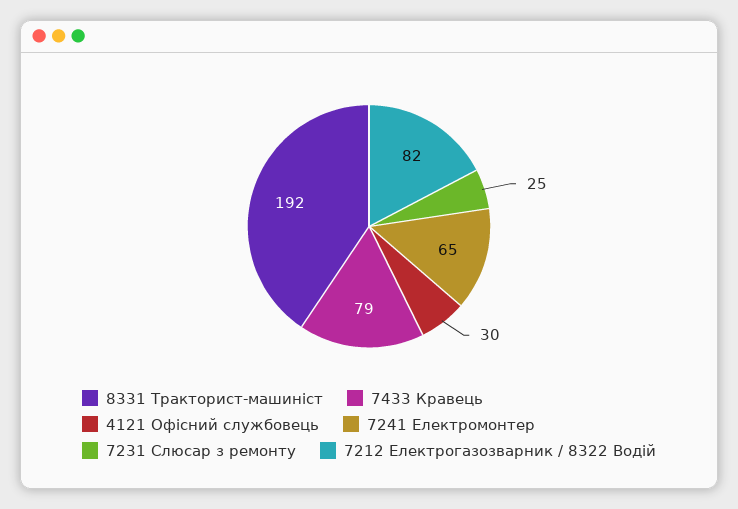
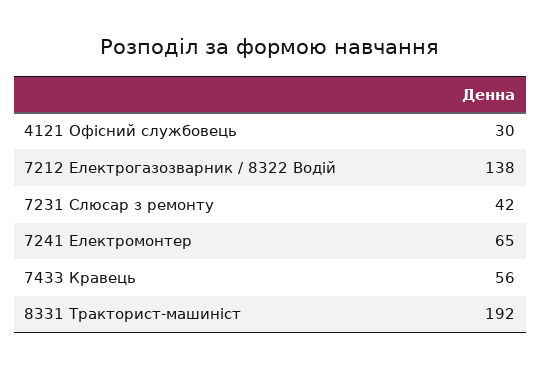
  {
    "8331 Тракторист-машиніст": 192,
-   "7433 Кравець": 79,
+   "7433 Кравець": 56,
    "4121 Офісний службовець": 30,
    "7241 Електромонтер": 65,
-   "7231 Слюсар з ремонту": 25,
+   "7231 Слюсар з ремонту": 42,
-   "7212 Електрогазозварник / 8322 Водій": 82
+   "7212 Електрогазозварник / 8322 Водій": 138
  }

